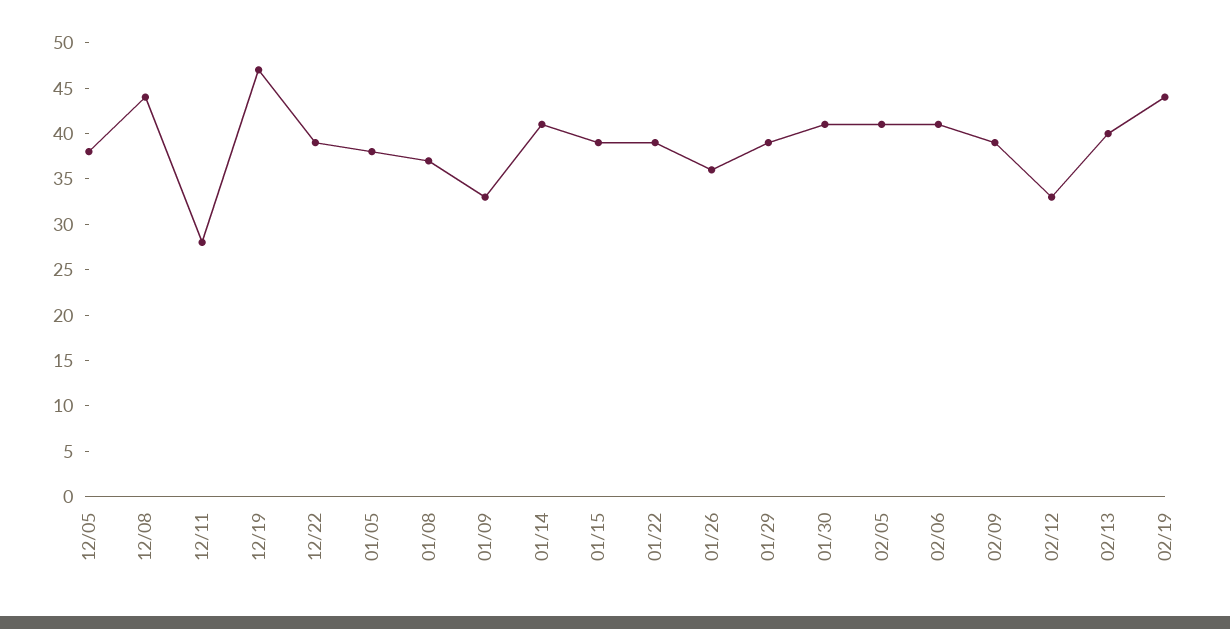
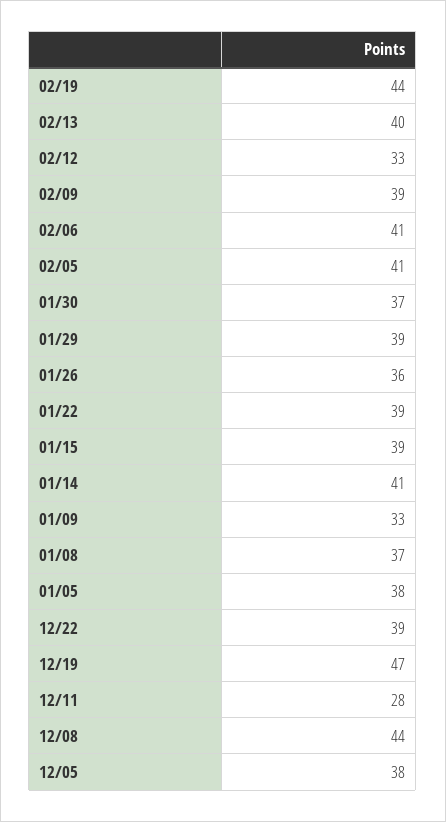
  {
    "12/05": 38,
    "12/08": 44,
    "12/11": 28,
    "12/19": 47,
    "12/22": 39,
    "01/05": 38,
    "01/08": 37,
    "01/09": 33,
    "01/14": 41,
    "01/15": 39,
    "01/22": 39,
    "01/26": 36,
    "01/29": 39,
-   "01/30": 41,
+   "01/30": 37,
    "02/05": 41,
    "02/06": 41,
    "02/09": 39,
    "02/12": 33,
    "02/13": 40,
    "02/19": 44
  }

